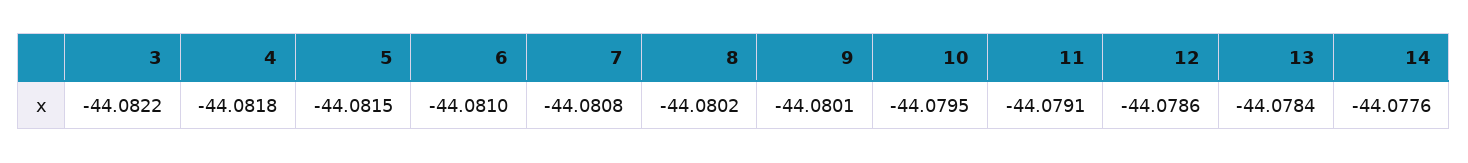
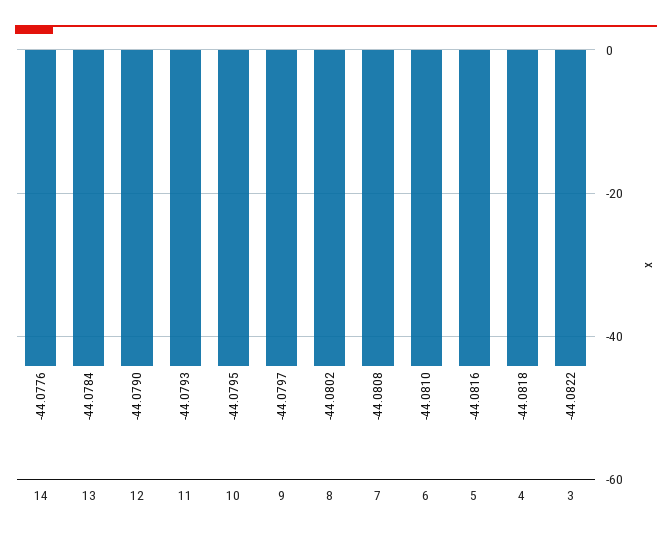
  {
    "3": -44.0822,
    "4": -44.0818,
-   "5": -44.0815,
+   "5": -44.0816,
    "6": -44.081,
    "7": -44.0808,
    "8": -44.0802,
-   "9": -44.0801,
+   "9": -44.0797,
    "10": -44.0795,
-   "11": -44.0791,
+   "11": -44.0793,
-   "12": -44.0786,
+   "12": -44.079,
    "13": -44.0784,
    "14": -44.0776
  }

